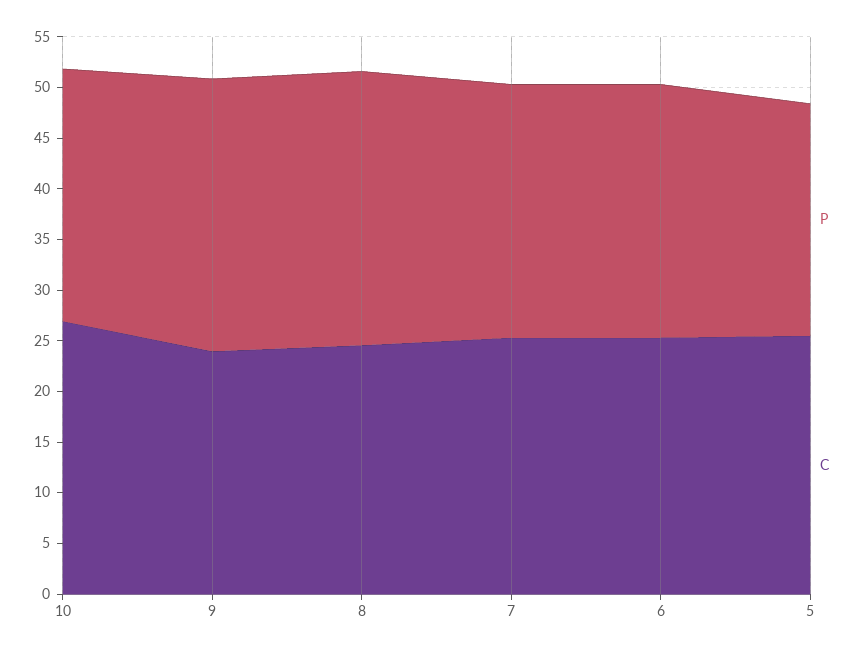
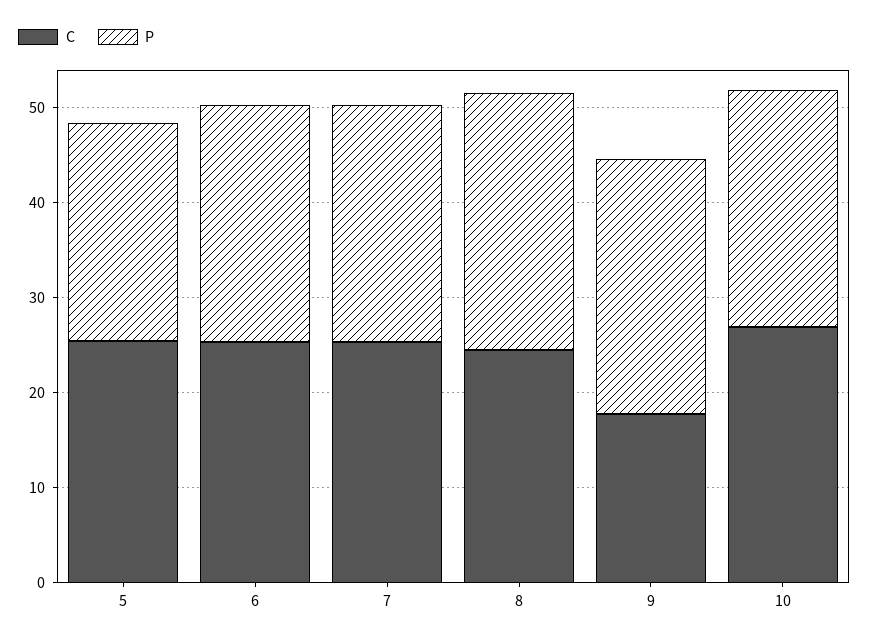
  {
    "P": {
      "10": 25,
      "9": 27,
      "8": 27,
      "7": 25,
      "6": 25,
      "5": 23
    },
    "C": {
      "10": 27,
-     "9": 24,
+     "9": 18,
      "8": 25,
      "7": 25,
      "6": 25,
      "5": 26
    }
  }

